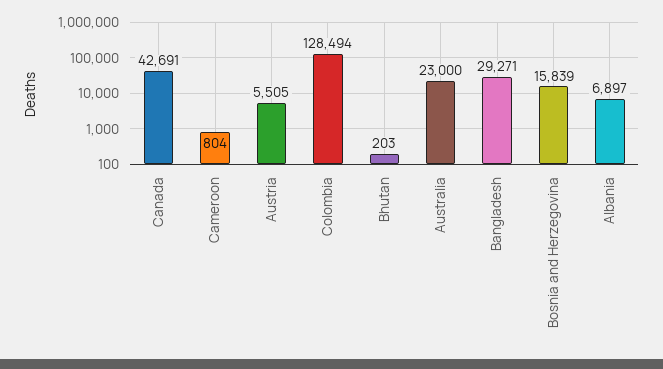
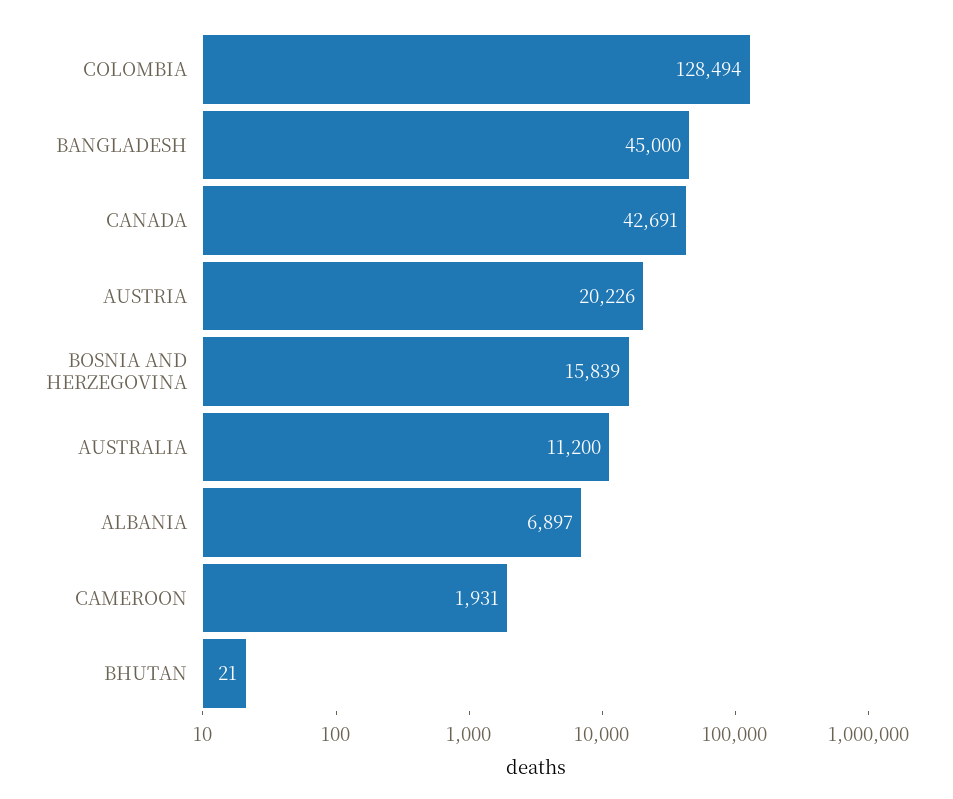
  {
    "Canada": 42691,
-   "Cameroon": 804,
+   "Cameroon": 1931,
-   "Austria": 5505,
+   "Austria": 20226,
    "Colombia": 128494,
-   "Bhutan": 203,
+   "Bhutan": 21,
-   "Australia": 23000,
+   "Australia": 11200,
-   "Bangladesh": 29271,
+   "Bangladesh": 45000,
    "Bosnia and Herzegovina": 15839,
    "Albania": 6897
  }

